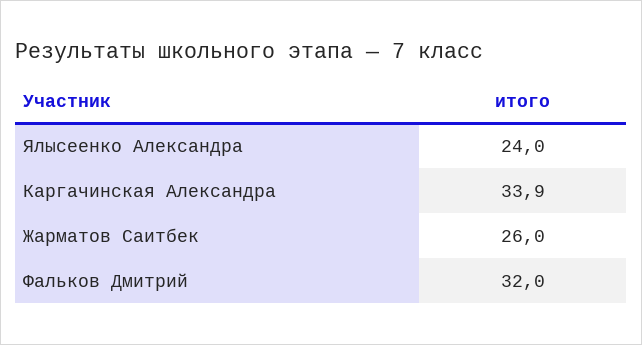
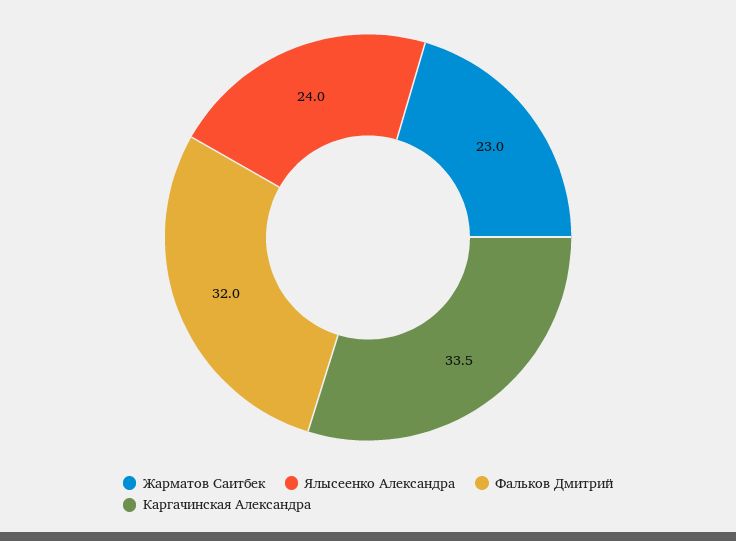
  {
    "Ялысеенко Александра": 24,
-   "Каргачинская Александра": 33.9,
+   "Каргачинская Александра": 33.5,
-   "Жарматов Саитбек": 26,
+   "Жарматов Саитбек": 23,
    "Фальков Дмитрий": 32
  }

